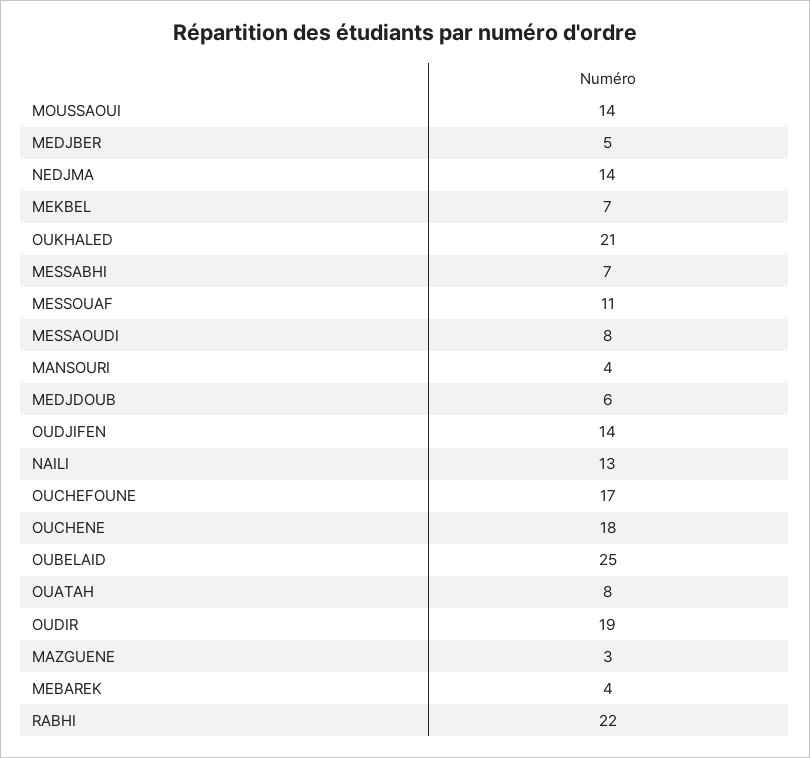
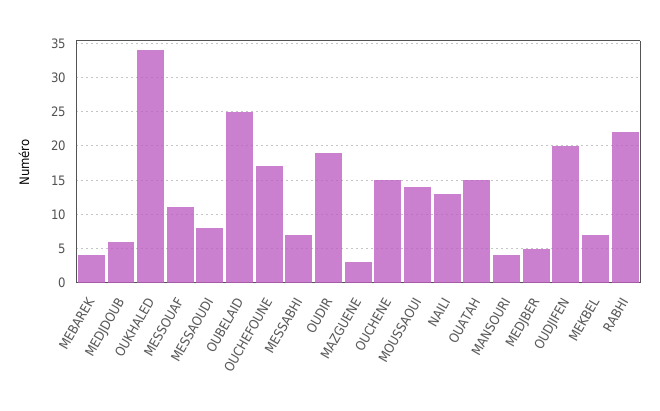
  {
    "MOUSSAOUI": 14,
    "MEDJBER": 5,
-   "NEDJMA": 14,
    "MEKBEL": 7,
-   "OUKHALED": 21,
+   "OUKHALED": 34,
    "MESSABHI": 7,
    "MESSOUAF": 11,
    "MESSAOUDI": 8,
    "MANSOURI": 4,
    "MEDJDOUB": 6,
-   "OUDJIFEN": 14,
+   "OUDJIFEN": 20,
    "NAILI": 13,
    "OUCHEFOUNE": 17,
-   "OUCHENE": 18,
+   "OUCHENE": 15,
    "OUBELAID": 25,
-   "OUATAH": 8,
+   "OUATAH": 15,
    "OUDIR": 19,
    "MAZGUENE": 3,
    "MEBAREK": 4,
    "RABHI": 22
  }

